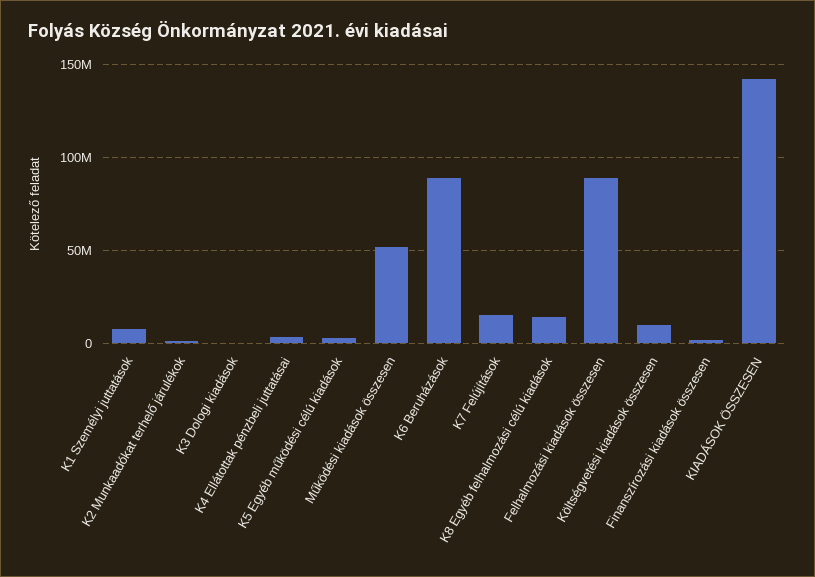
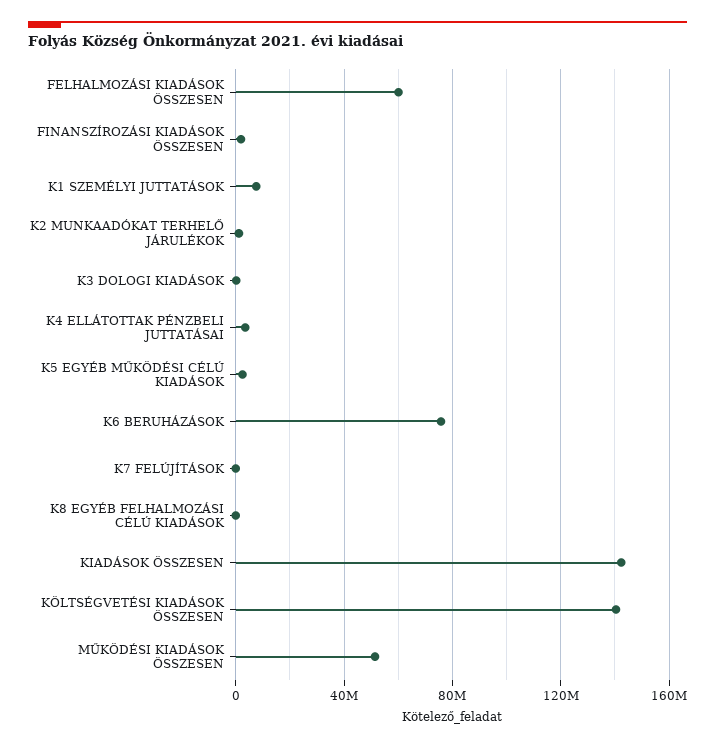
  {
    "K1 Személyi juttatások": 10000000,
    "K2 Munkaadókat terhelő járulékok": 0,
    "K3 Dologi kiadások": 0,
    "K4 Ellátottak pénzbeli juttatásai": 5000000,
    "K5 Egyéb működési célú kiadások": 5000000,
    "Működési kiadások összesen": 50000000,
-   "K6 Beruházások": 90000000,
+   "K6 Beruházások": 75000000,
-   "K7 Felújítások": 15000000,
+   "K7 Felújítások": 0,
-   "K8 Egyéb felhalmozási célú kiadások": 15000000,
+   "K8 Egyéb felhalmozási célú kiadások": 0,
-   "Felhalmozási kiadások összesen": 90000000,
+   "Felhalmozási kiadások összesen": 60000000,
-   "Költségvetési kiadások összesen": 10000000,
+   "Költségvetési kiadások összesen": 140000000,
    "Finanszírozási kiadások összesen": 0,
    "KIADÁSOK ÖSSZESEN": 140000000
  }

